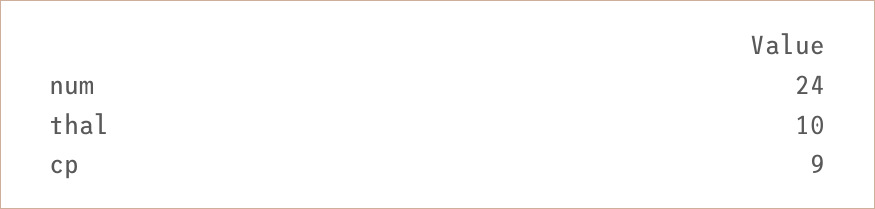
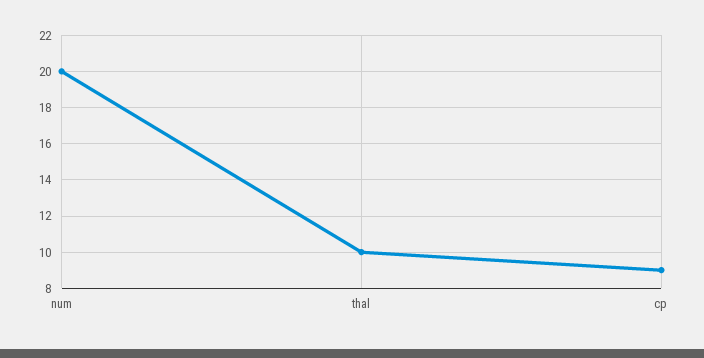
  {
-   "num": 24,
+   "num": 20,
    "thal": 10,
    "cp": 9
  }

